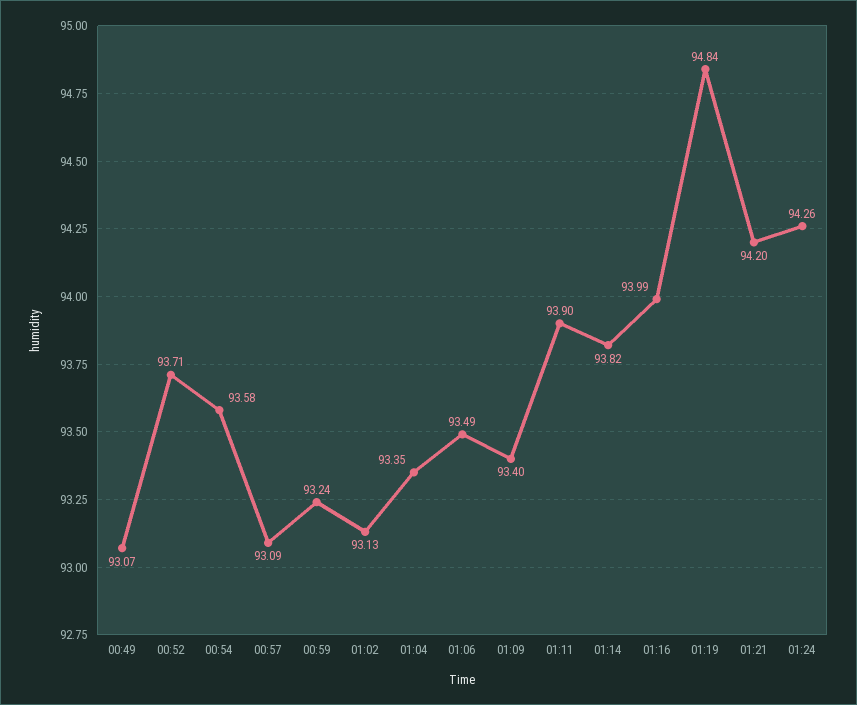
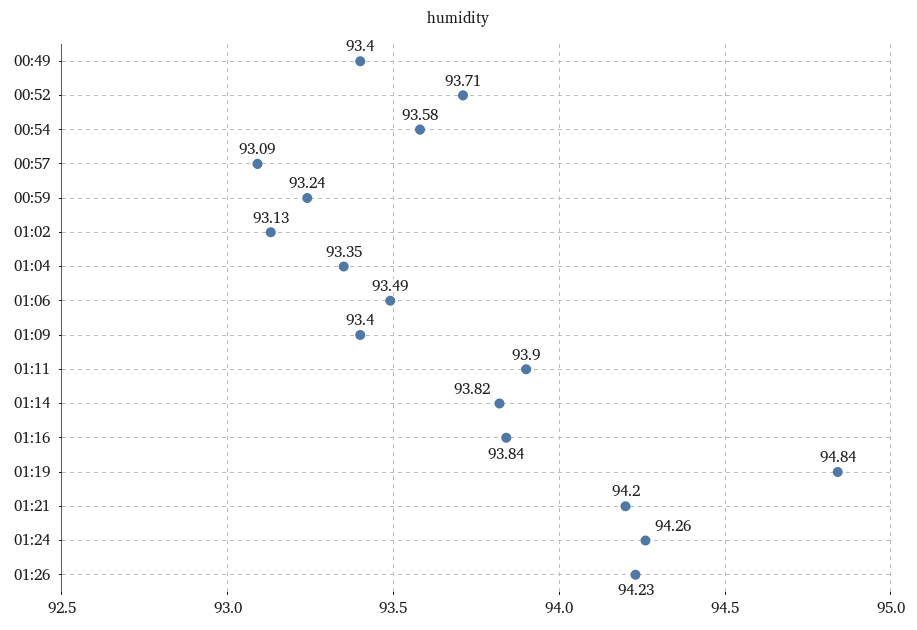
  {
-   "00:49": 93.07,
+   "00:49": 93.4,
    "00:52": 93.71,
    "00:54": 93.58,
    "00:57": 93.09,
    "00:59": 93.24,
    "01:02": 93.13,
    "01:04": 93.35,
    "01:06": 93.49,
    "01:09": 93.4,
    "01:11": 93.9,
    "01:14": 93.82,
-   "01:16": 93.99,
+   "01:16": 93.84,
    "01:19": 94.84,
    "01:21": 94.2,
-   "01:24": 94.26
+   "01:24": 94.26,
+   "01:26": 94.23
  }

